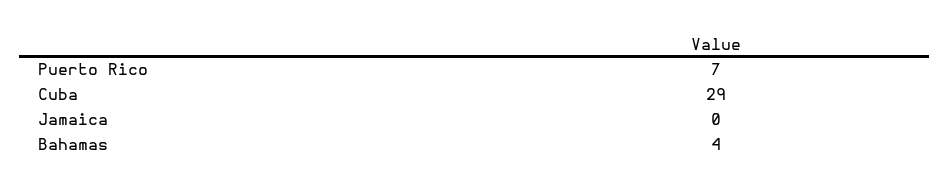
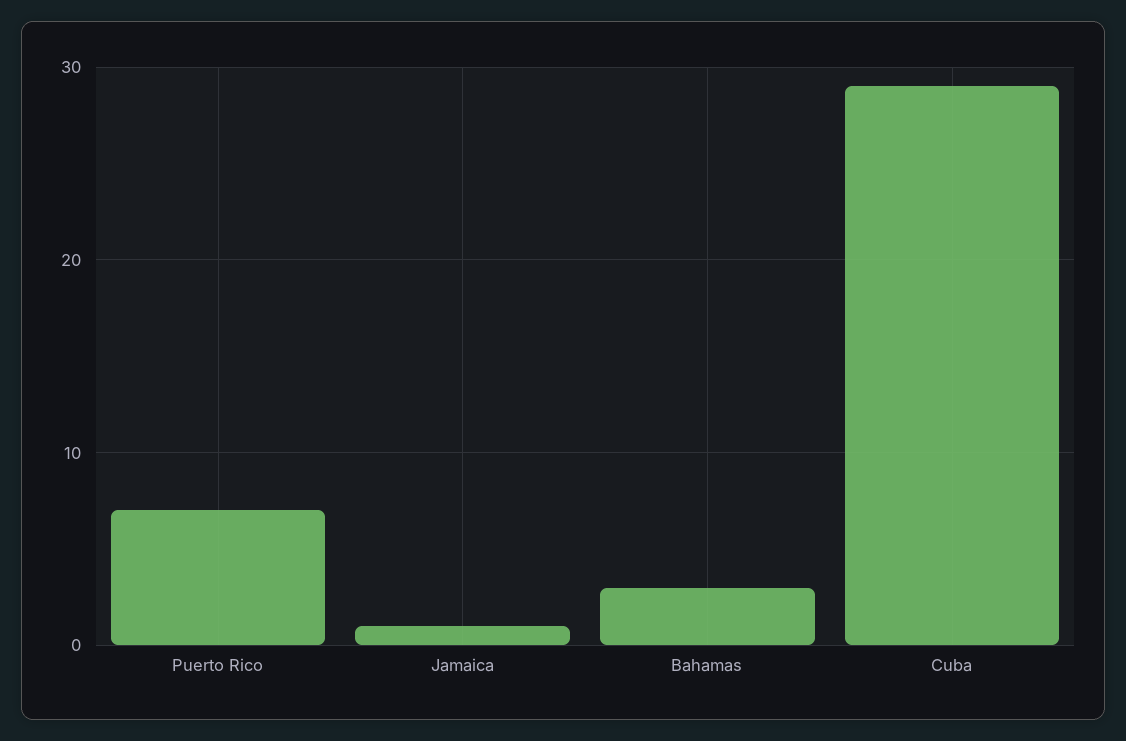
  {
    "Puerto Rico": 7,
    "Cuba": 29,
-   "Jamaica": 0,
+   "Jamaica": 1,
-   "Bahamas": 4
+   "Bahamas": 3
  }

